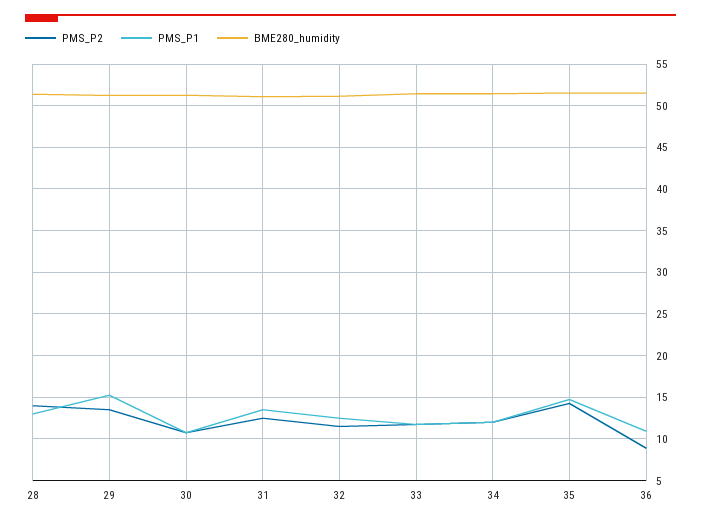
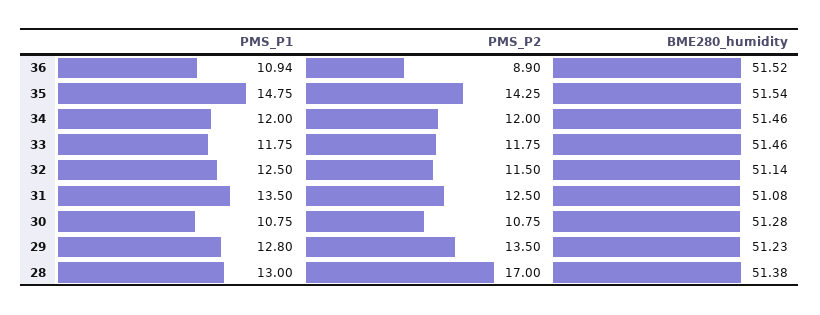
  {
    "PMS_P2": {
-     "28": 14,
+     "28": 17,
      "29": 13.5,
      "30": 10.75,
      "31": 12.5,
      "32": 11.5,
      "33": 11.75,
      "34": 12,
      "35": 14.25,
      "36": 8.9
    },
    "PMS_P1": {
      "28": 13,
-     "29": 15,
+     "29": 12.8,
      "30": 10.75,
      "31": 13.5,
      "32": 12.5,
      "33": 11.75,
      "34": 12,
      "35": 14.75,
      "36": 10.94
    },
    "BME280_humidity": {
      "28": 51.38,
      "29": 51.23,
      "30": 51.28,
      "31": 51.08,
      "32": 51.14,
      "33": 51.46,
      "34": 51.46,
      "35": 51.54,
      "36": 51.52
    }
  }

